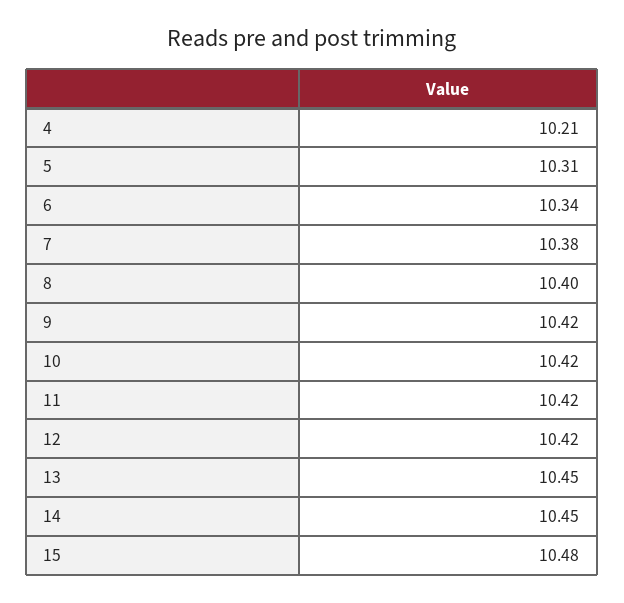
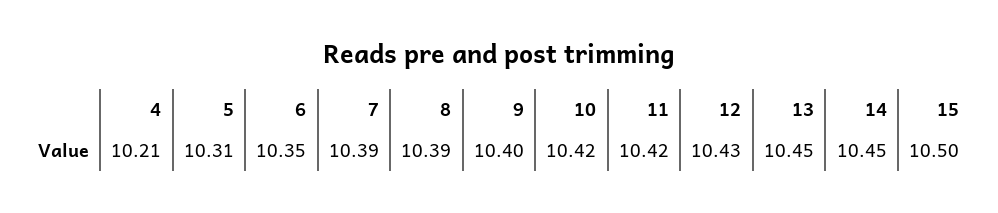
  {
    "4": 10.21,
    "5": 10.31,
-   "6": 10.34,
+   "6": 10.35,
-   "7": 10.38,
+   "7": 10.39,
-   "8": 10.4,
+   "8": 10.39,
-   "9": 10.42,
+   "9": 10.4,
    "10": 10.42,
    "11": 10.42,
-   "12": 10.42,
+   "12": 10.43,
    "13": 10.45,
    "14": 10.45,
-   "15": 10.48
+   "15": 10.5
  }

